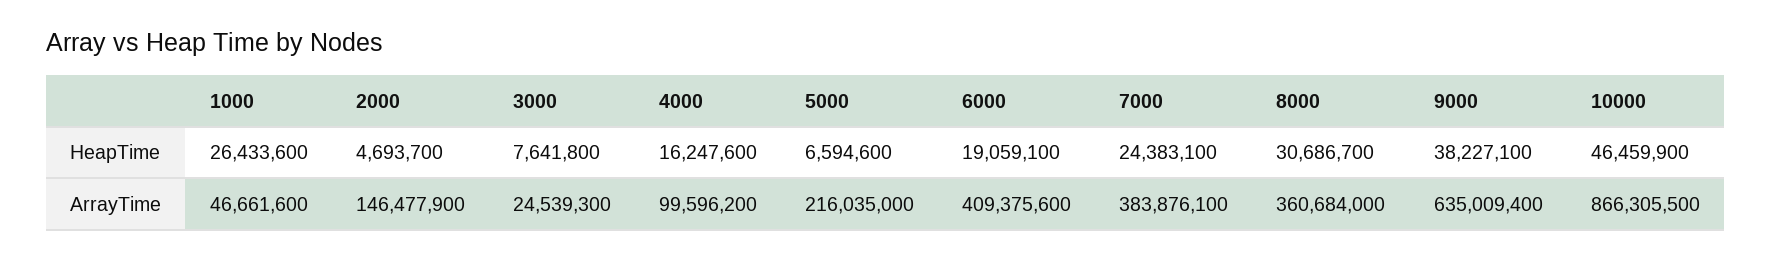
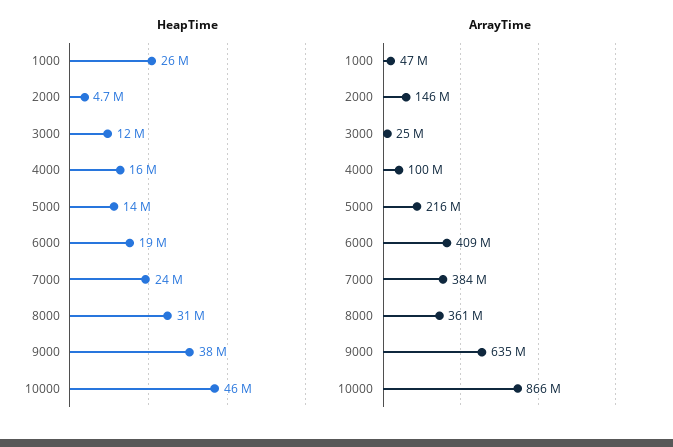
  {
    "HeapTime": {
      "1000": 26433600,
      "2000": 4693700,
-     "3000": 7641800,
+     "3000": 12000000,
      "4000": 16247600,
-     "5000": 6594600,
+     "5000": 14000000,
      "6000": 19059100,
      "7000": 24383100,
      "8000": 30686700,
      "9000": 38227100,
      "10000": 46459900
    },
    "ArrayTime": {
      "1000": 46661600,
      "2000": 146477900,
      "3000": 24539300,
      "4000": 99596200,
      "5000": 216035000,
      "6000": 409375600,
      "7000": 383876100,
      "8000": 360684000,
      "9000": 635009400,
      "10000": 866305500
    }
  }

